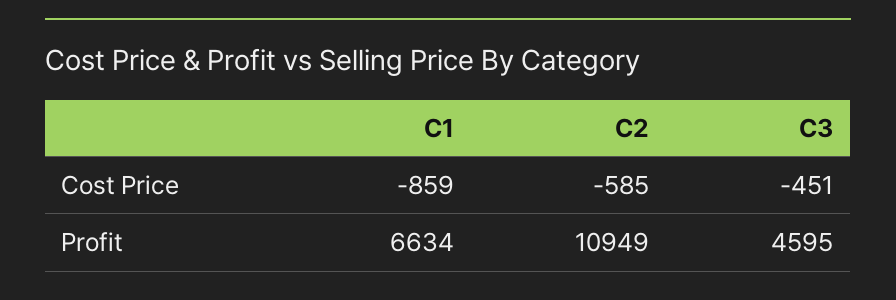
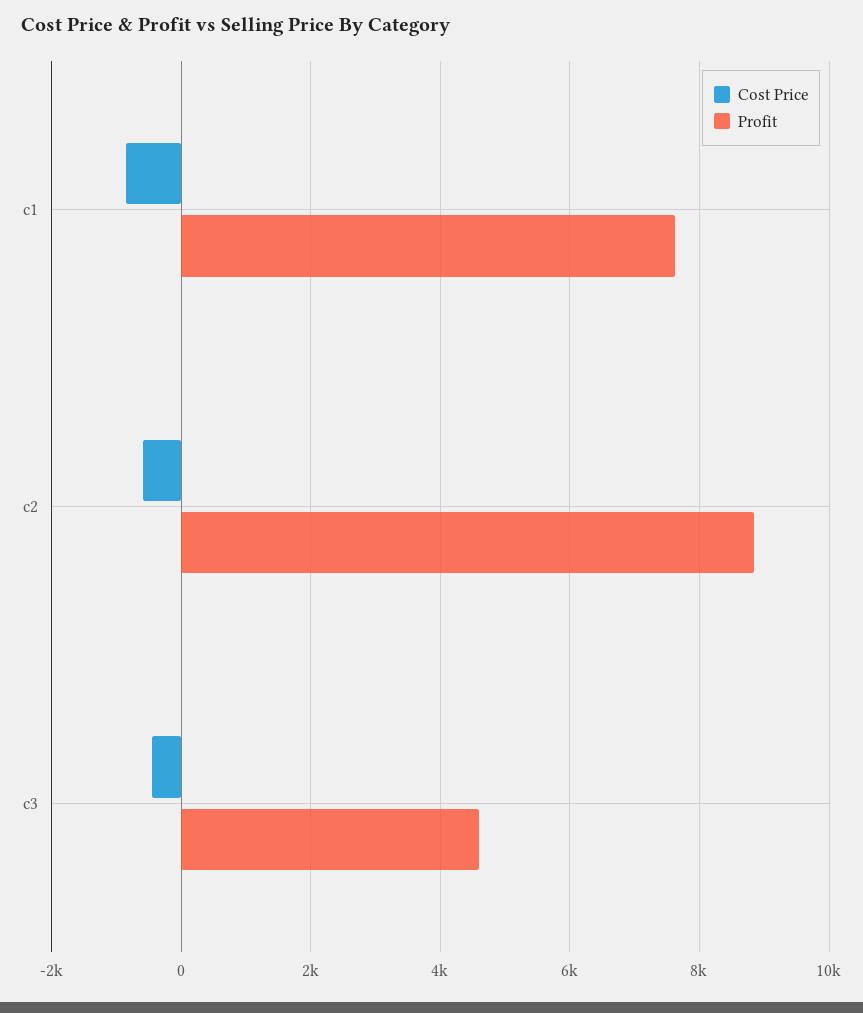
  {
    "Cost Price": {
      "C1": -859,
      "C2": -585,
      "C3": -451
    },
    "Profit": {
-     "C1": 6634,
+     "C1": 7600,
-     "C2": 10949,
+     "C2": 8800,
      "C3": 4595
    }
  }

